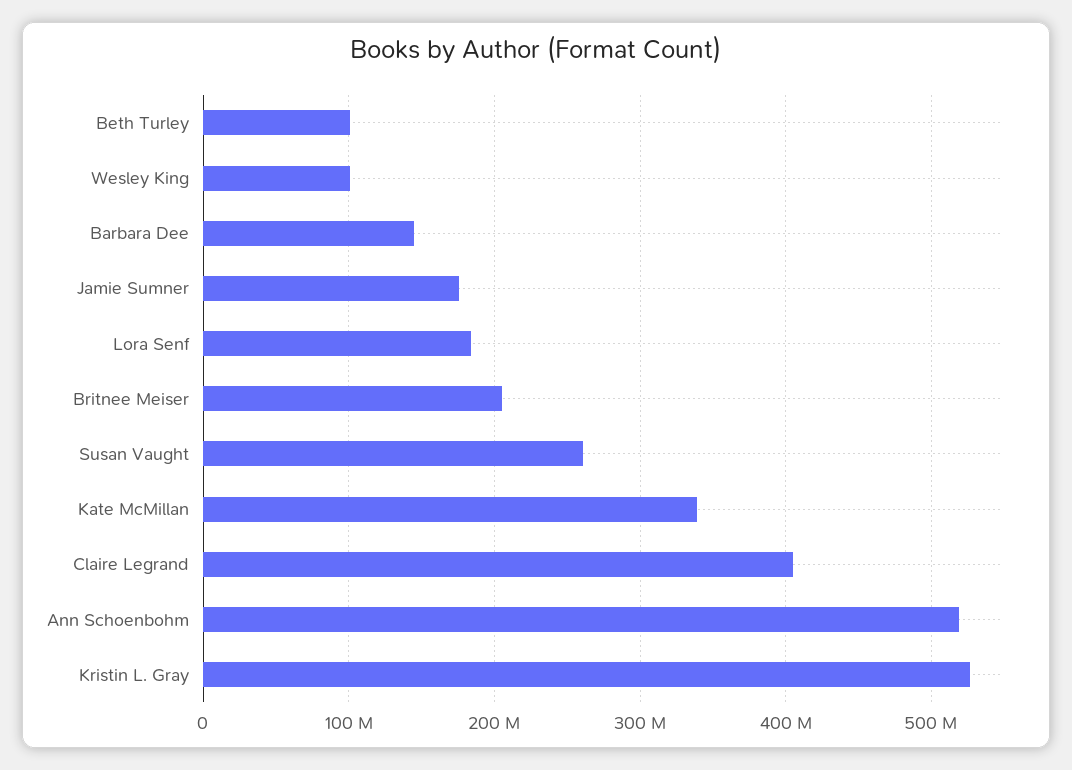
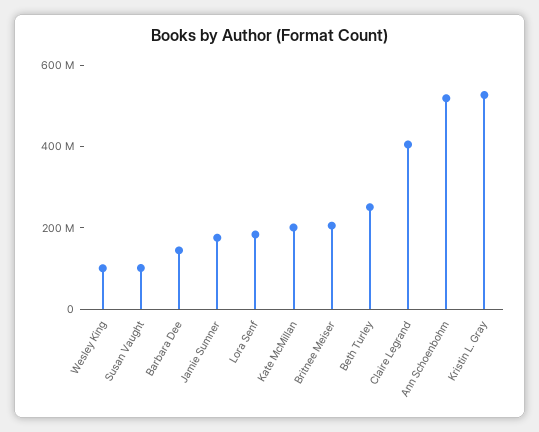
  {
-   "Beth Turley": 100000000,
+   "Beth Turley": 250000000,
    "Wesley King": 100000000,
    "Barbara Dee": 140000000,
    "Jamie Sumner": 180000000,
    "Lora Senf": 180000000,
    "Britnee Meiser": 210000000,
-   "Susan Vaught": 260000000,
+   "Susan Vaught": 100000000,
-   "Kate McMillan": 340000000,
+   "Kate McMillan": 200000000,
    "Claire Legrand": 400000000,
    "Ann Schoenbohm": 520000000,
    "Kristin L. Gray": 530000000
  }

